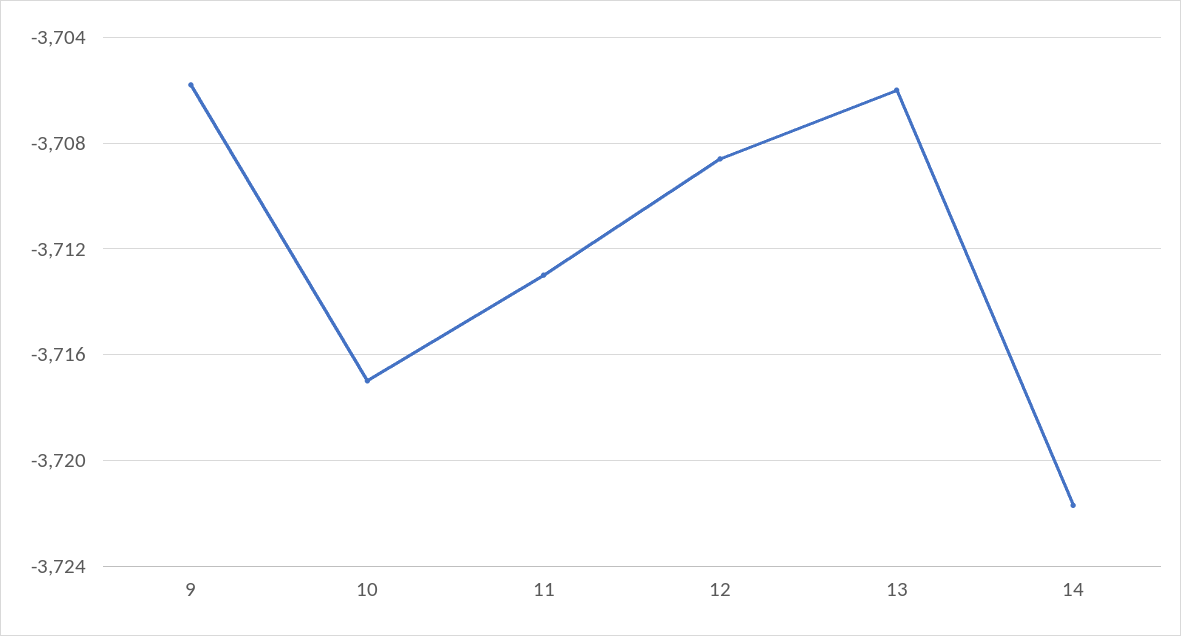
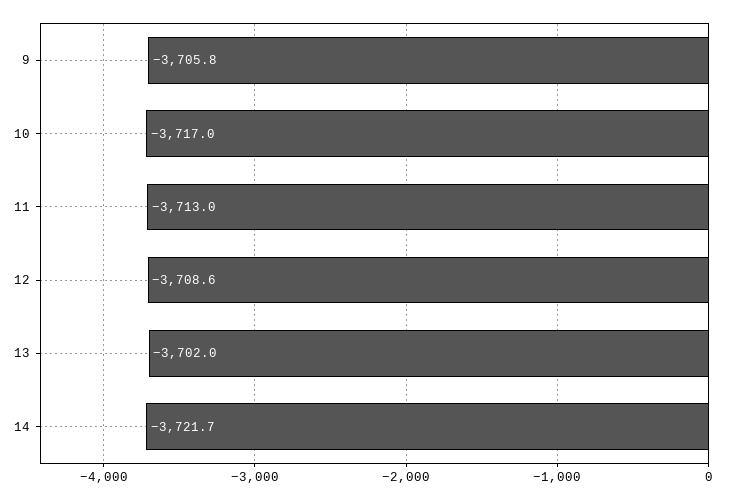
  {
    "9": -3705.8,
    "10": -3717,
    "11": -3713,
    "12": -3708.6,
-   "13": -3706,
+   "13": -3702,
    "14": -3721.7
  }

